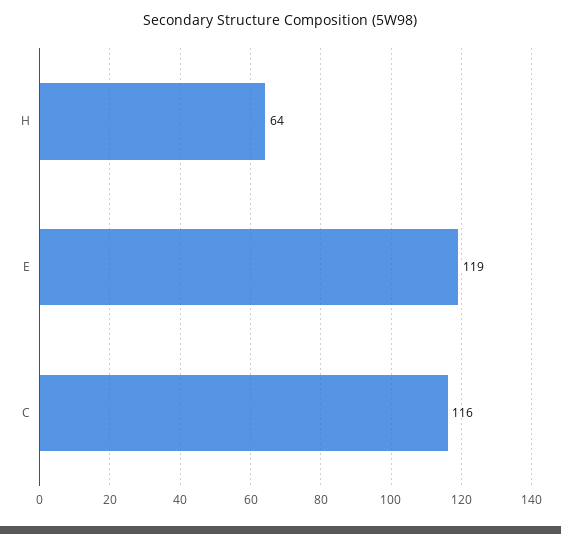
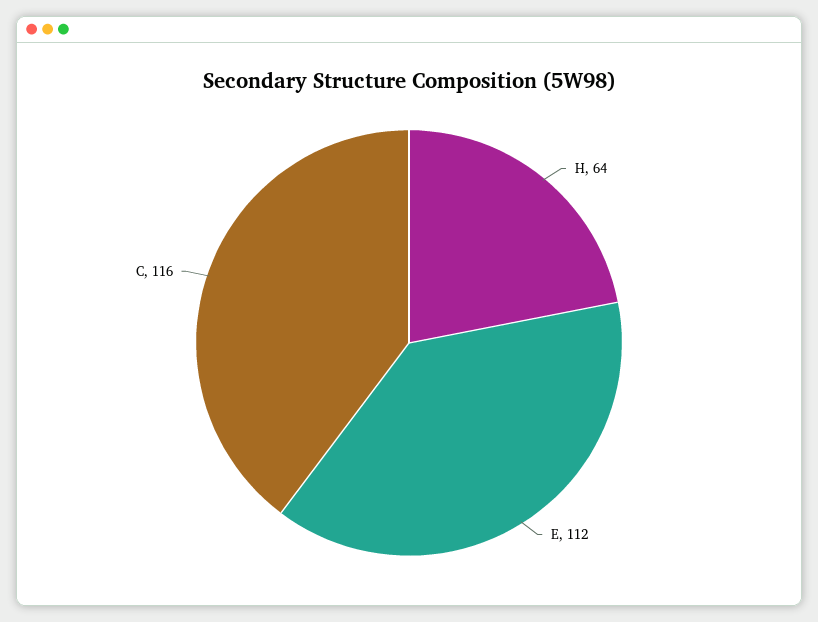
  {
    "H": 64,
-   "E": 119,
+   "E": 112,
    "C": 116
  }

